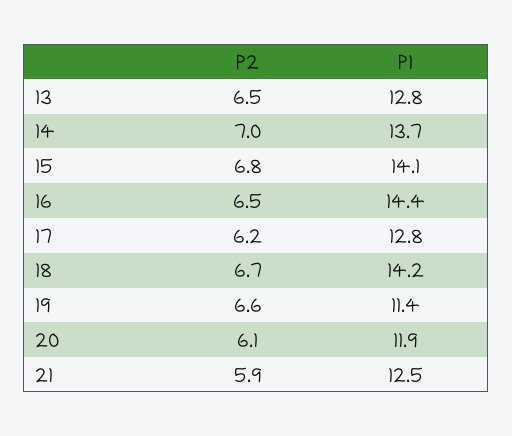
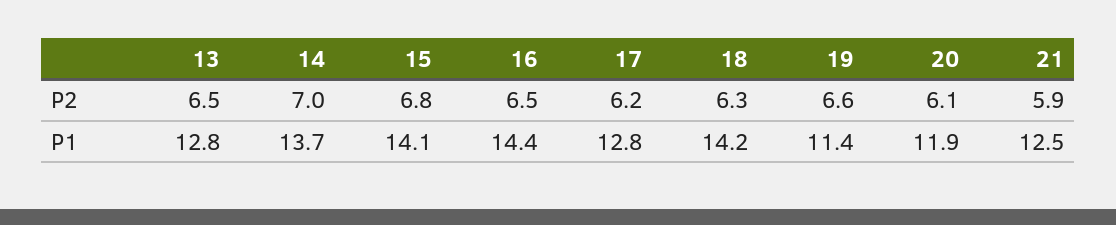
  {
    "P2": {
      "13": 6.5,
      "14": 7,
      "15": 6.8,
      "16": 6.5,
      "17": 6.2,
-     "18": 6.7,
+     "18": 6.3,
      "19": 6.6,
      "20": 6.1,
      "21": 5.9
    },
    "P1": {
      "13": 12.8,
      "14": 13.7,
      "15": 14.1,
      "16": 14.4,
      "17": 12.8,
      "18": 14.2,
      "19": 11.4,
      "20": 11.9,
      "21": 12.5
    }
  }

